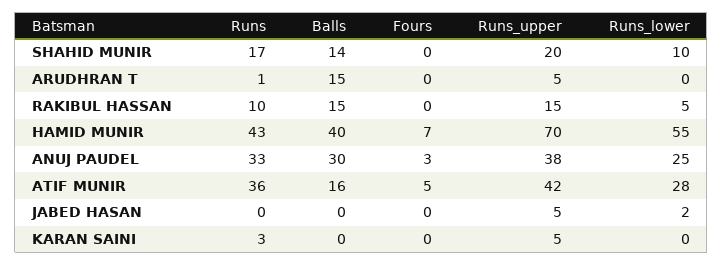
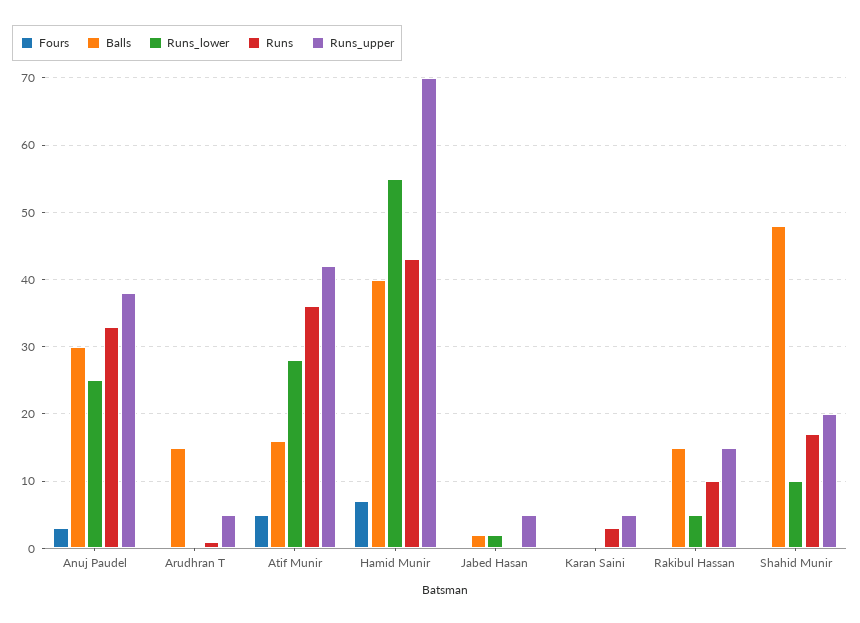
  {
    "Runs": {
      "SHAHID MUNIR": 17,
      "ARUDHRAN T": 1,
      "RAKIBUL HASSAN": 10,
      "HAMID MUNIR": 43,
      "ANUJ PAUDEL": 33,
      "ATIF MUNIR": 36,
      "JABED HASAN": 0,
      "KARAN SAINI": 3
    },
    "Balls": {
-     "SHAHID MUNIR": 14,
+     "SHAHID MUNIR": 48,
      "ARUDHRAN T": 15,
      "RAKIBUL HASSAN": 15,
      "HAMID MUNIR": 40,
      "ANUJ PAUDEL": 30,
      "ATIF MUNIR": 16,
-     "JABED HASAN": 0,
+     "JABED HASAN": 2,
      "KARAN SAINI": 0
    },
    "Fours": {
      "SHAHID MUNIR": 0,
      "ARUDHRAN T": 0,
      "RAKIBUL HASSAN": 0,
      "HAMID MUNIR": 7,
      "ANUJ PAUDEL": 3,
      "ATIF MUNIR": 5,
      "JABED HASAN": 0,
      "KARAN SAINI": 0
    },
    "Runs_upper": {
      "SHAHID MUNIR": 20,
      "ARUDHRAN T": 5,
      "RAKIBUL HASSAN": 15,
      "HAMID MUNIR": 70,
      "ANUJ PAUDEL": 38,
      "ATIF MUNIR": 42,
      "JABED HASAN": 5,
      "KARAN SAINI": 5
    },
    "Runs_lower": {
      "SHAHID MUNIR": 10,
      "ARUDHRAN T": 0,
      "RAKIBUL HASSAN": 5,
      "HAMID MUNIR": 55,
      "ANUJ PAUDEL": 25,
      "ATIF MUNIR": 28,
      "JABED HASAN": 2,
      "KARAN SAINI": 0
    }
  }

